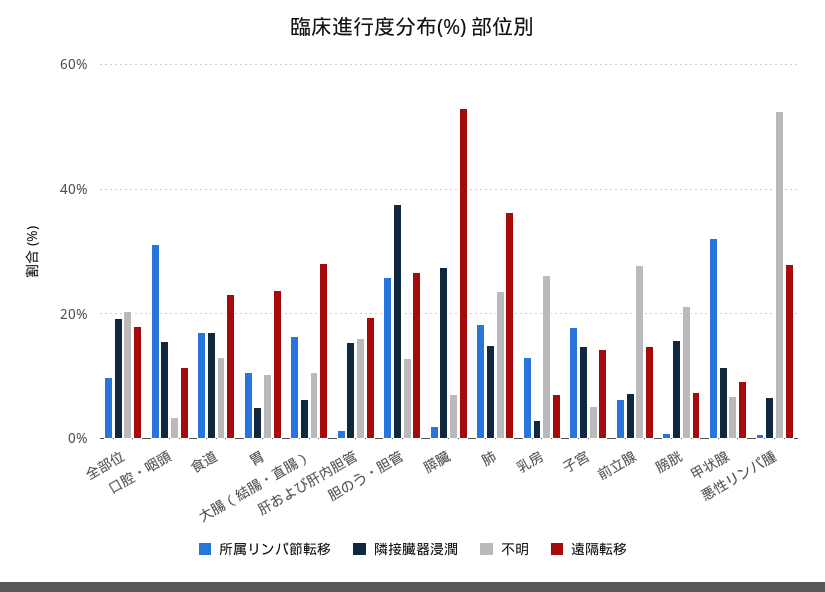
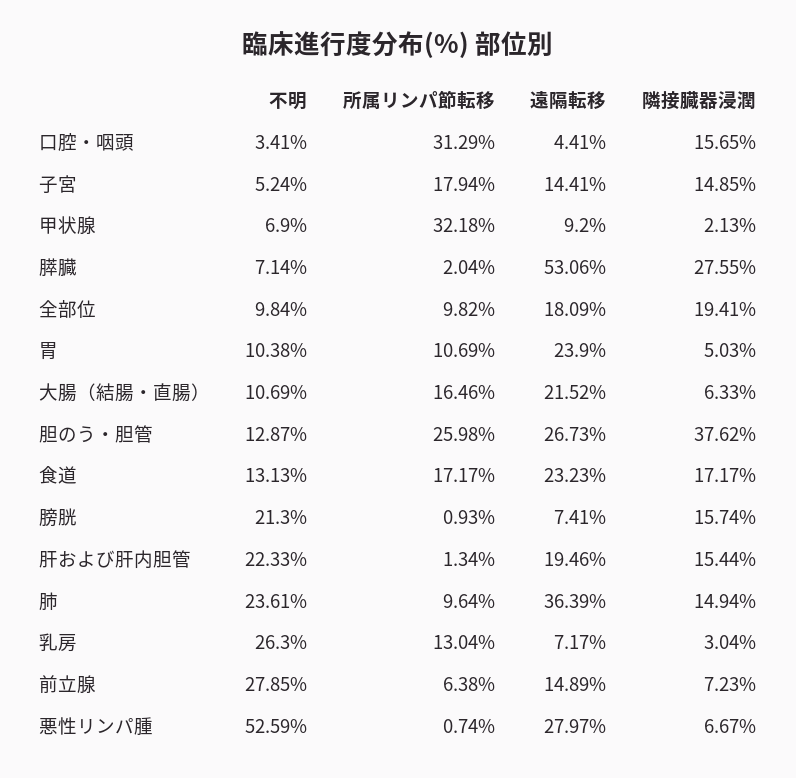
  {
    "所属リンパ節転移": {
      "全部位": 9.82,
      "口腔・咽頭": 31.29,
      "食道": 17.17,
      "胃": 10.69,
      "大腸（結腸・直腸）": 16.46,
      "肝および肝内胆管": 1.34,
      "胆のう・胆管": 25.98,
      "膵臓": 2.04,
-     "肺": 18,
+     "肺": 9.64,
      "乳房": 13.04,
      "子宮": 17.94,
      "前立腺": 6.38,
      "膀胱": 0.93,
      "甲状腺": 32.18,
      "悪性リンパ腫": 0.74
    },
    "隣接臓器浸潤": {
      "全部位": 19.41,
      "口腔・咽頭": 15.65,
      "食道": 17.17,
      "胃": 5.03,
      "大腸（結腸・直腸）": 6.33,
      "肝および肝内胆管": 15.44,
      "胆のう・胆管": 37.62,
      "膵臓": 27.55,
      "肺": 14.94,
      "乳房": 3.04,
      "子宮": 14.85,
      "前立腺": 7.23,
      "膀胱": 15.74,
-     "甲状腺": 12,
+     "甲状腺": 2.13,
      "悪性リンパ腫": 6.67
    },
    "不明": {
-     "全部位": 20,
+     "全部位": 9.84,
      "口腔・咽頭": 3.41,
      "食道": 13.13,
      "胃": 10.38,
      "大腸（結腸・直腸）": 10.69,
-     "肝および肝内胆管": 16,
+     "肝および肝内胆管": 22.33,
      "胆のう・胆管": 12.87,
      "膵臓": 7.14,
      "肺": 23.61,
      "乳房": 26.3,
      "子宮": 5.24,
      "前立腺": 27.85,
      "膀胱": 21.3,
      "甲状腺": 6.9,
      "悪性リンパ腫": 52.59
    },
    "遠隔転移": {
      "全部位": 18.09,
-     "口腔・咽頭": 12,
+     "口腔・咽頭": 4.41,
      "食道": 23.23,
      "胃": 23.9,
-     "大腸（結腸・直腸）": 28,
+     "大腸（結腸・直腸）": 21.52,
      "肝および肝内胆管": 19.46,
      "胆のう・胆管": 26.73,
      "膵臓": 53.06,
      "肺": 36.39,
      "乳房": 7.17,
      "子宮": 14.41,
      "前立腺": 14.89,
      "膀胱": 7.41,
      "甲状腺": 9.2,
      "悪性リンパ腫": 27.97
    }
  }

